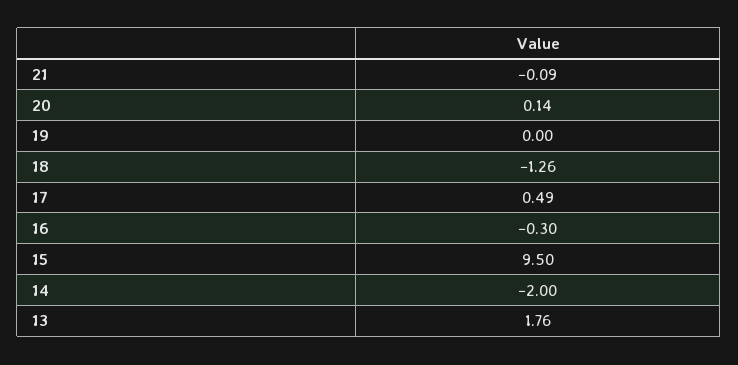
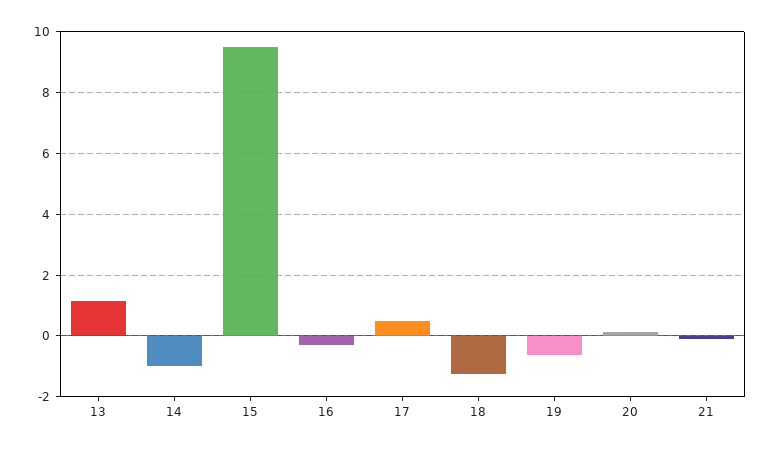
  {
    "21": -0.09,
    "20": 0.14,
-   "19": 0,
+   "19": -0.6,
    "18": -1.26,
    "17": 0.49,
    "16": -0.3,
    "15": 9.5,
-   "14": -2,
+   "14": -1,
-   "13": 1.76
+   "13": 1.2
  }

